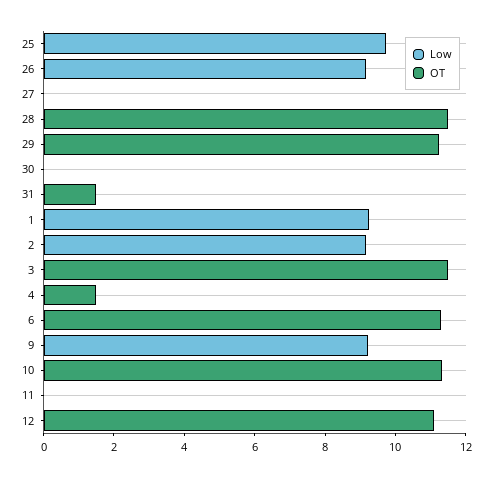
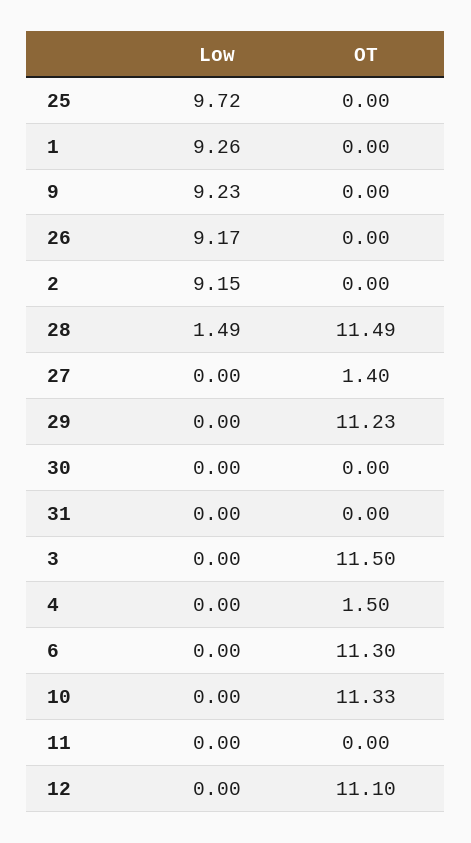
  {
    "Low": {
      "25": 9.72,
      "26": 9.17,
      "27": 0,
-     "28": 0,
+     "28": 1.49,
      "29": 0,
      "30": 0,
      "31": 0,
      "1": 9.26,
      "2": 9.15,
      "3": 0,
      "4": 0,
      "6": 0,
      "9": 9.23,
      "10": 0,
      "11": 0,
      "12": 0
    },
    "OT": {
      "25": 0,
      "26": 0,
-     "27": 0,
+     "27": 1.4,
      "28": 11.49,
      "29": 11.23,
      "30": 0,
-     "31": 1.5,
+     "31": 0,
      "1": 0,
      "2": 0,
      "3": 11.5,
      "4": 1.5,
      "6": 11.3,
      "9": 0,
      "10": 11.33,
      "11": 0,
      "12": 11.1
    }
  }

